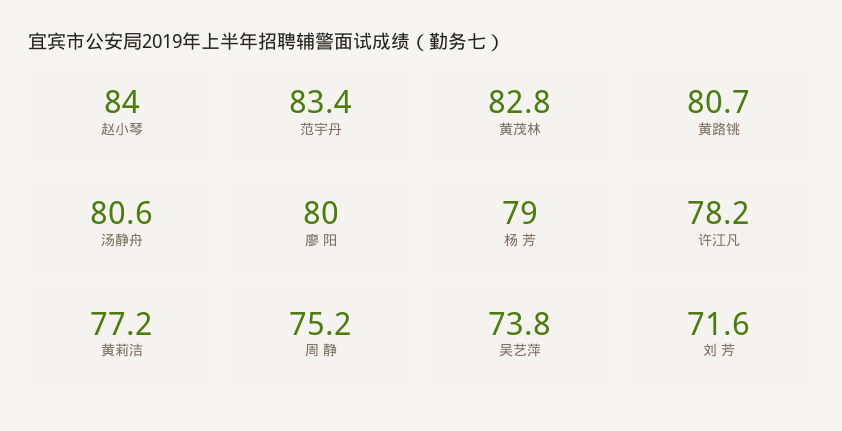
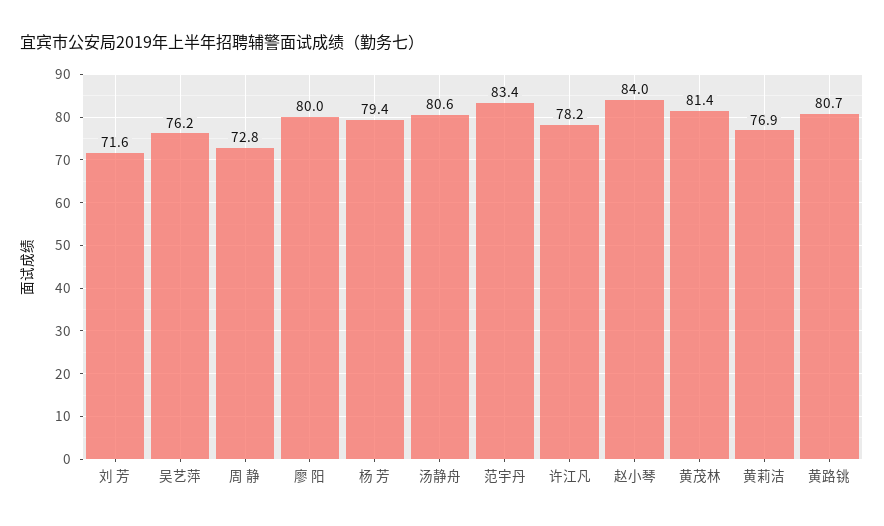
  {
    "赵小琴": 84,
    "范宇丹": 83.4,
-   "黄茂林": 82.8,
+   "黄茂林": 81.4,
    "黄路铫": 80.7,
    "汤静舟": 80.6,
    "廖 阳": 80,
-   "杨 芳": 79,
+   "杨 芳": 79.4,
    "许江凡": 78.2,
-   "黄莉洁": 77.2,
+   "黄莉洁": 76.9,
-   "周 静": 75.2,
+   "周 静": 72.8,
-   "吴艺萍": 73.8,
+   "吴艺萍": 76.2,
    "刘 芳": 71.6
  }

